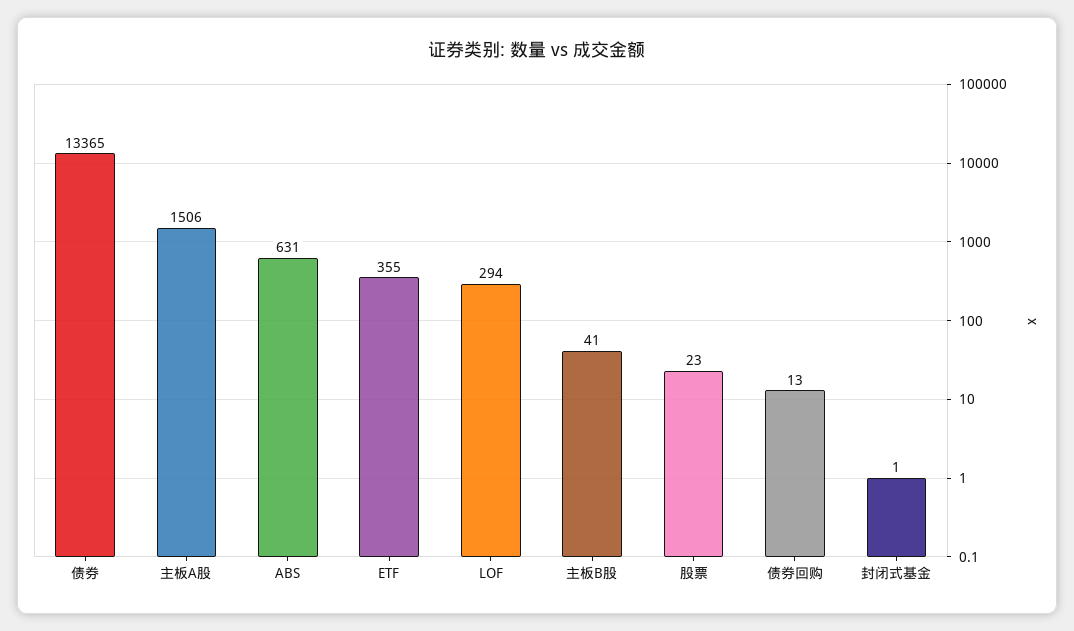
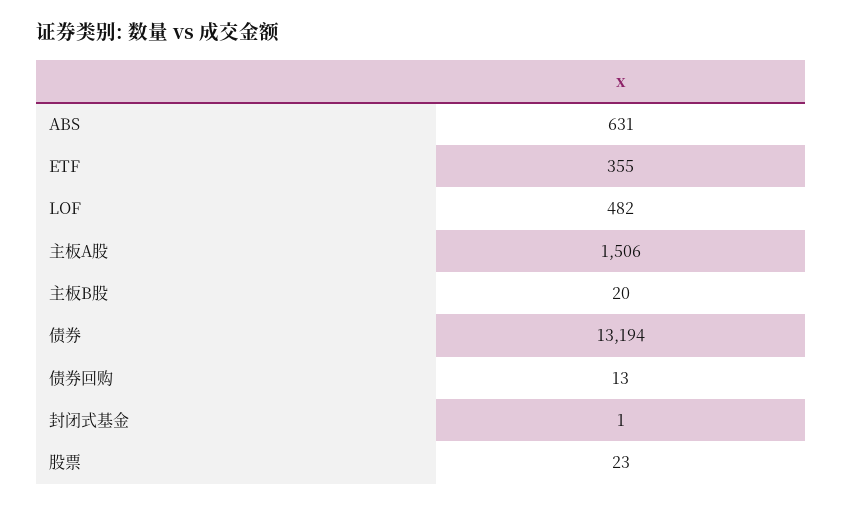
  {
-   "债券": 13365,
+   "债券": 13194,
    "主板A股": 1506,
    "ABS": 631,
    "ETF": 355,
-   "LOF": 294,
+   "LOF": 482,
-   "主板B股": 41,
+   "主板B股": 20,
    "股票": 23,
    "债券回购": 13,
    "封闭式基金": 1
  }

